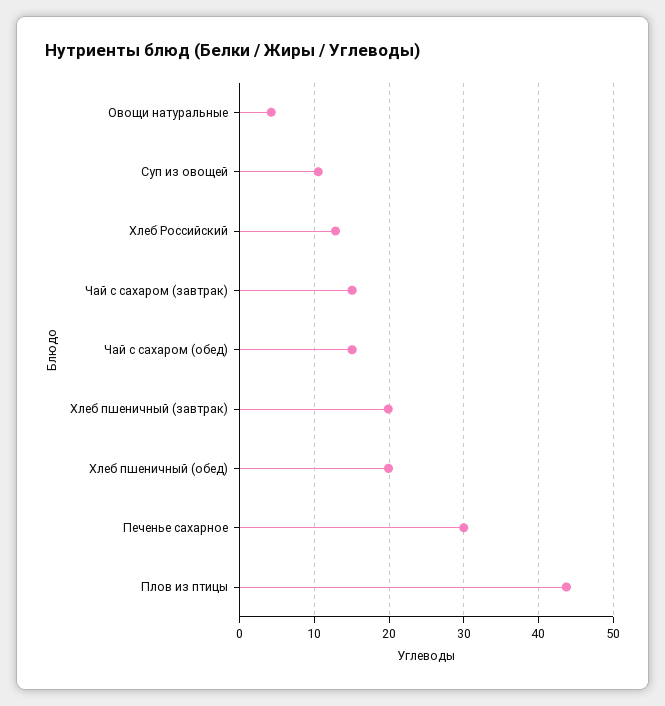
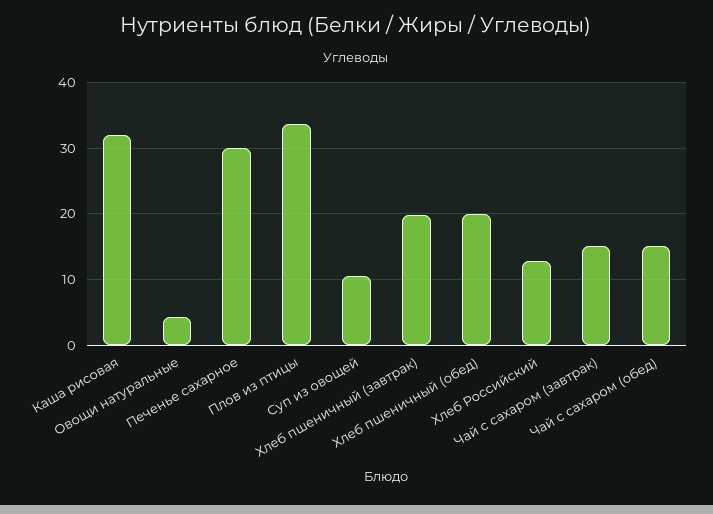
  {
    "Овощи натуральные": 4,
    "Суп из овощей": 10,
    "Хлеб Российский": 13,
    "Чай с сахаром (завтрак)": 15,
    "Чай с сахаром (обед)": 15,
    "Хлеб пшеничный (завтрак)": 20,
    "Хлеб пшеничный (обед)": 20,
    "Печенье сахарное": 30,
-   "Плов из птицы": 44
+   "Плов из птицы": 34,
+   "Каша рисовая": 32
  }

